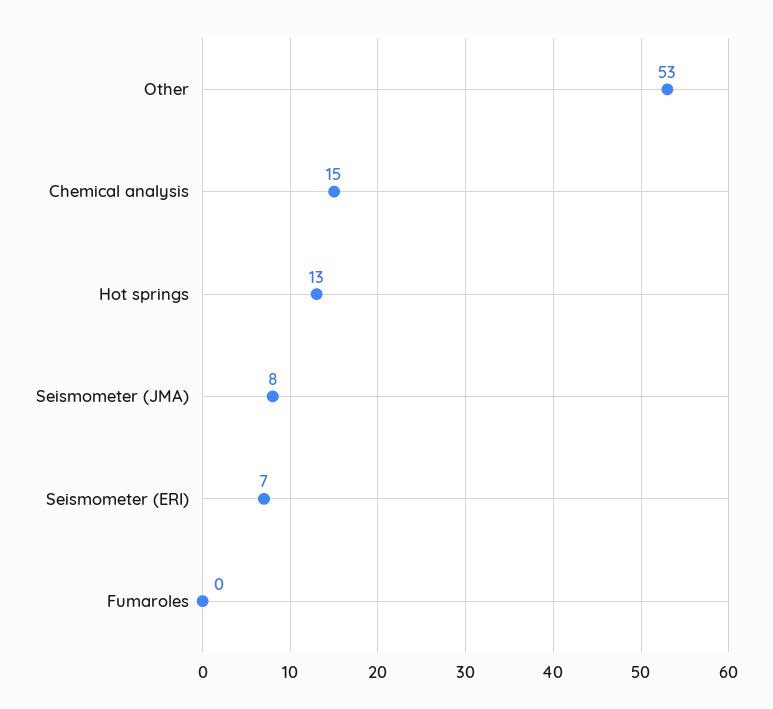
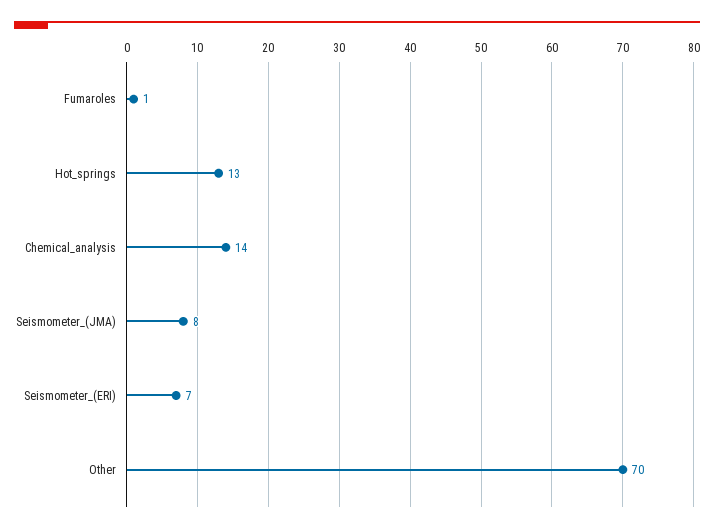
  {
-   "Other": 53,
+   "Other": 70,
-   "Chemical analysis": 15,
+   "Chemical analysis": 14,
    "Hot springs": 13,
    "Seismometer (JMA)": 8,
    "Seismometer (ERI)": 7,
-   "Fumaroles": 0
+   "Fumaroles": 1
  }

